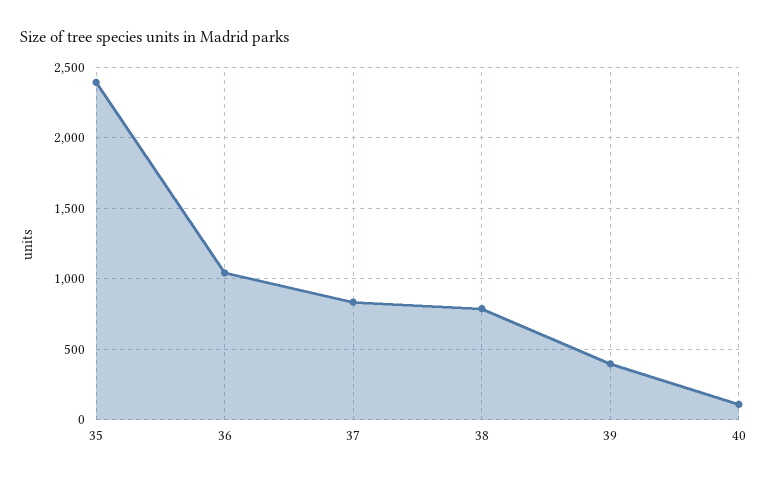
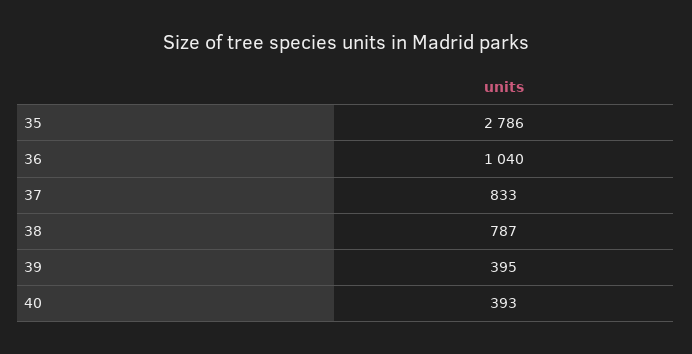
  {
-   "35": 2400,
+   "35": 2786,
    "36": 1040,
    "37": 833,
    "38": 787,
    "39": 395,
-   "40": 100
+   "40": 393
  }

